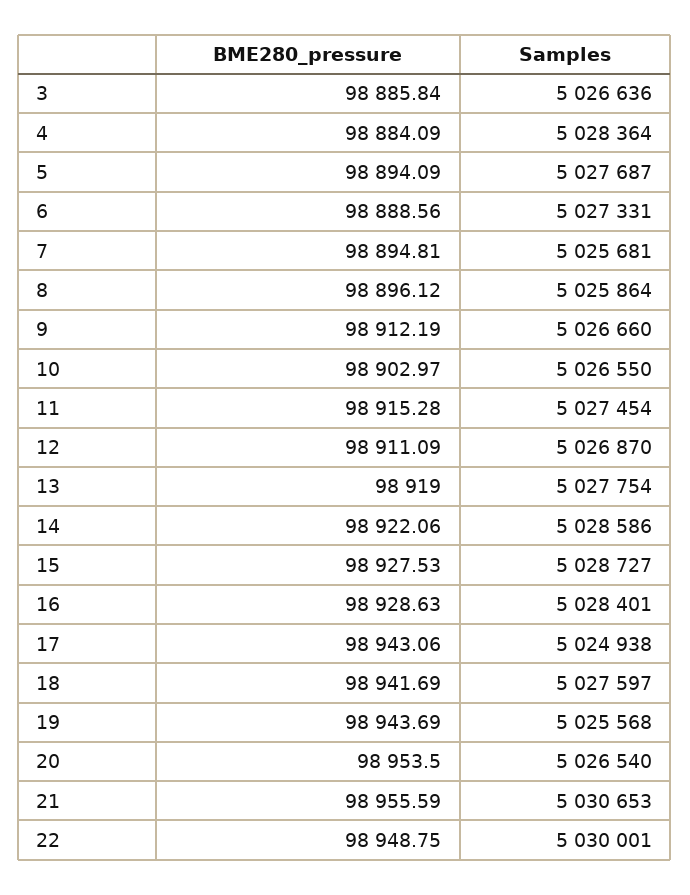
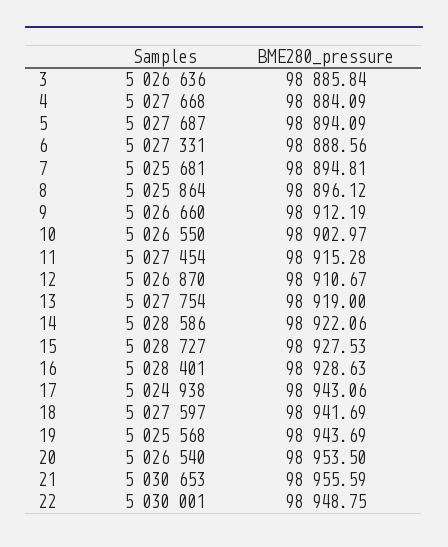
  {
    "BME280_pressure": {
      "3": 98885.84,
      "4": 98884.09,
      "5": 98894.09,
      "6": 98888.56,
      "7": 98894.81,
      "8": 98896.12,
      "9": 98912.19,
      "10": 98902.97,
      "11": 98915.28,
-     "12": 98911.09,
+     "12": 98910.67,
      "13": 98919,
      "14": 98922.06,
      "15": 98927.53,
      "16": 98928.63,
      "17": 98943.06,
      "18": 98941.69,
      "19": 98943.69,
      "20": 98953.5,
      "21": 98955.59,
      "22": 98948.75
    },
    "Samples": {
      "3": 5026636,
-     "4": 5028364,
+     "4": 5027668,
      "5": 5027687,
      "6": 5027331,
      "7": 5025681,
      "8": 5025864,
      "9": 5026660,
      "10": 5026550,
      "11": 5027454,
      "12": 5026870,
      "13": 5027754,
      "14": 5028586,
      "15": 5028727,
      "16": 5028401,
      "17": 5024938,
      "18": 5027597,
      "19": 5025568,
      "20": 5026540,
      "21": 5030653,
      "22": 5030001
    }
  }

